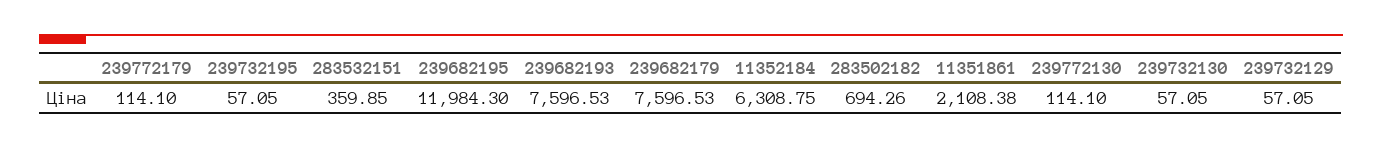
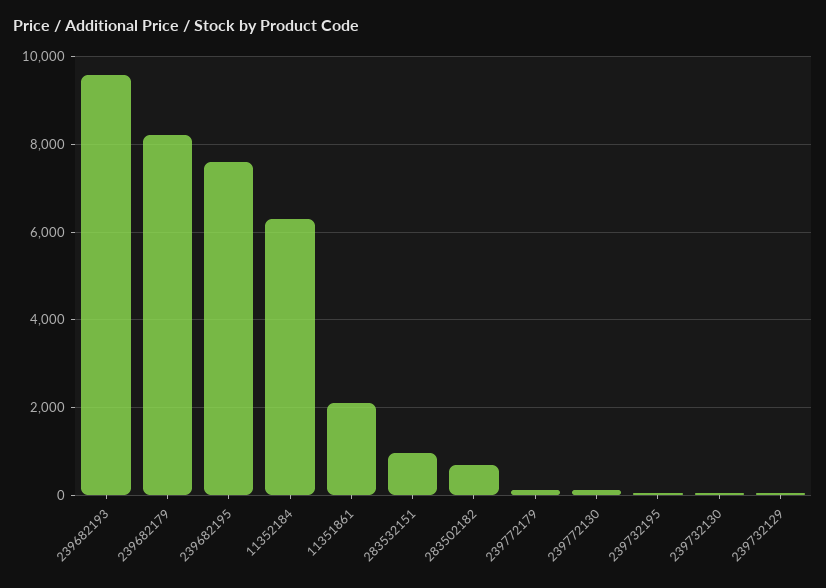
  {
    "239772179": 114.1,
    "239732195": 57.05,
-   "283532151": 359.85,
+   "283532151": 1000,
-   "239682195": 11984.3,
+   "239682195": 7600,
-   "239682193": 7596.53,
+   "239682193": 9600,
-   "239682179": 7596.53,
+   "239682179": 8200,
    "11352184": 6308.75,
    "283502182": 694.26,
    "11351861": 2108.38,
    "239772130": 114.1,
    "239732130": 57.05,
    "239732129": 57.05
  }

